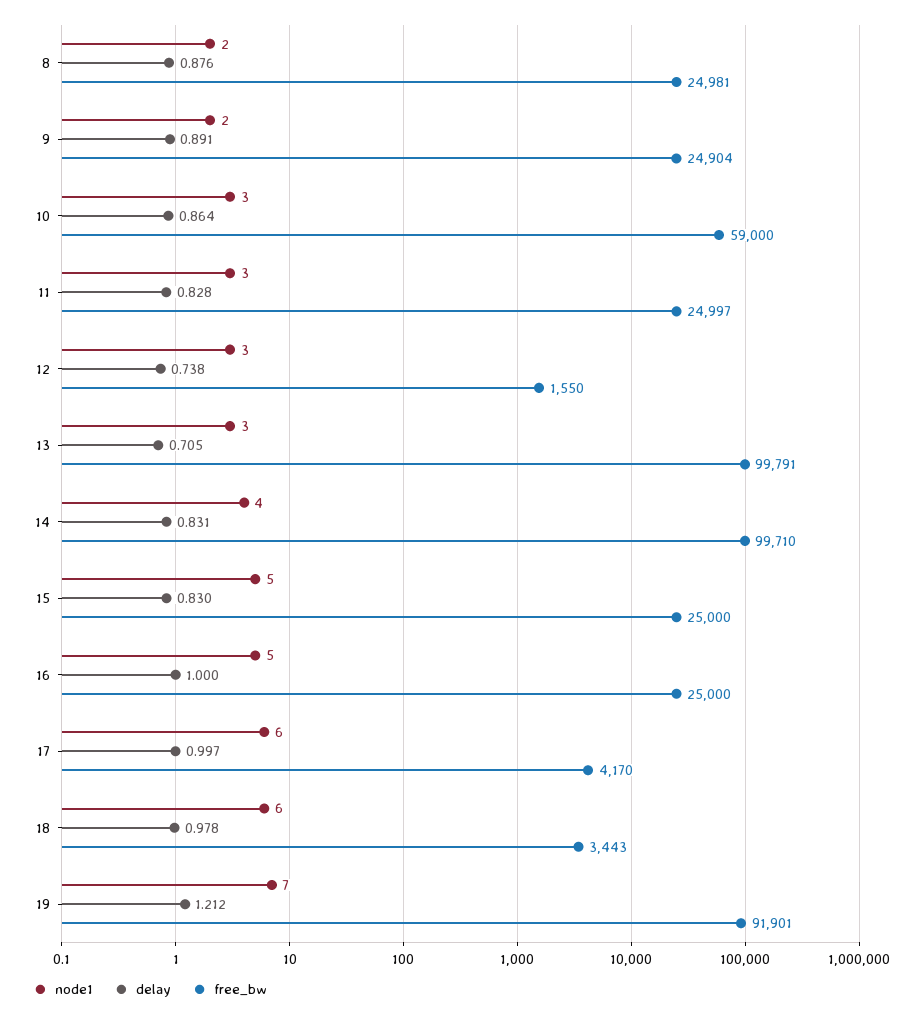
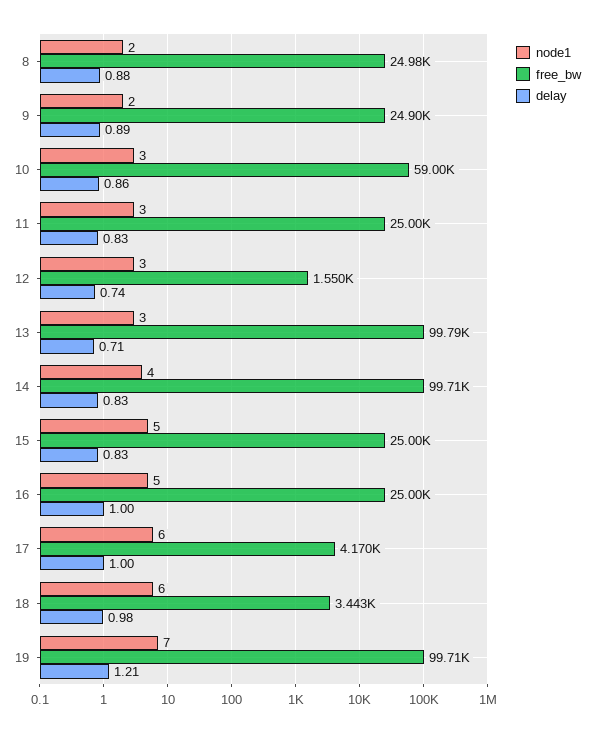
  {
    "node1": {
      "8": 2,
      "9": 2,
      "10": 3,
      "11": 3,
      "12": 3,
      "13": 3,
      "14": 4,
      "15": 5,
      "16": 5,
      "17": 6,
      "18": 6,
      "19": 7
    },
    "delay": {
      "8": 0.876,
      "9": 0.891,
      "10": 0.864,
      "11": 0.828,
      "12": 0.738,
      "13": 0.705,
      "14": 0.831,
      "15": 0.83,
      "16": 1,
      "17": 0.997,
      "18": 0.978,
      "19": 1.212
    },
    "free_bw": {
      "8": 24981,
      "9": 24904,
      "10": 59000,
      "11": 24997,
      "12": 1550,
      "13": 99791,
      "14": 99710,
      "15": 25000,
      "16": 25000,
      "17": 4170,
      "18": 3443,
-     "19": 91901
+     "19": 99710
    }
  }

